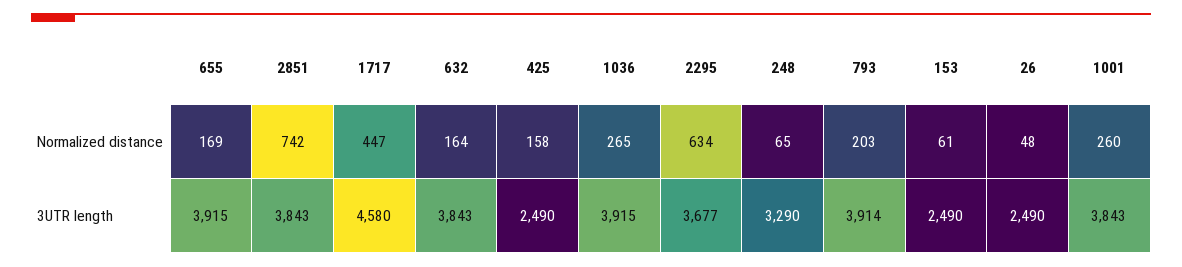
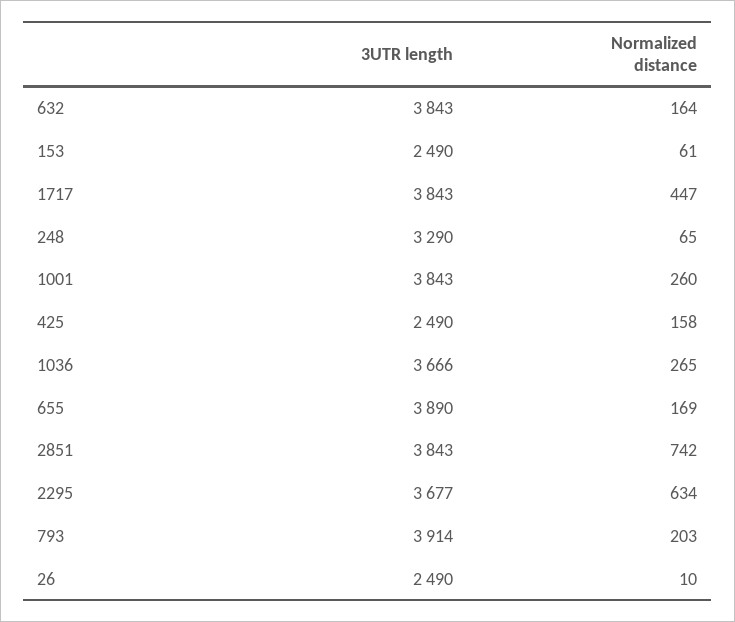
  {
    "655": {
      "Normalized distance": 169,
-     "3UTR length": 3915
+     "3UTR length": 3890
    },
    "2851": {
      "Normalized distance": 742,
      "3UTR length": 3843
    },
    "1717": {
      "Normalized distance": 447,
-     "3UTR length": 4580
+     "3UTR length": 3843
    },
    "632": {
      "Normalized distance": 164,
      "3UTR length": 3843
    },
    "425": {
      "Normalized distance": 158,
      "3UTR length": 2490
    },
    "1036": {
      "Normalized distance": 265,
-     "3UTR length": 3915
+     "3UTR length": 3666
    },
    "2295": {
      "Normalized distance": 634,
      "3UTR length": 3677
    },
    "248": {
      "Normalized distance": 65,
      "3UTR length": 3290
    },
    "793": {
      "Normalized distance": 203,
      "3UTR length": 3914
    },
    "153": {
      "Normalized distance": 61,
      "3UTR length": 2490
    },
    "26": {
-     "Normalized distance": 48,
+     "Normalized distance": 10,
      "3UTR length": 2490
    },
    "1001": {
      "Normalized distance": 260,
      "3UTR length": 3843
    }
  }

